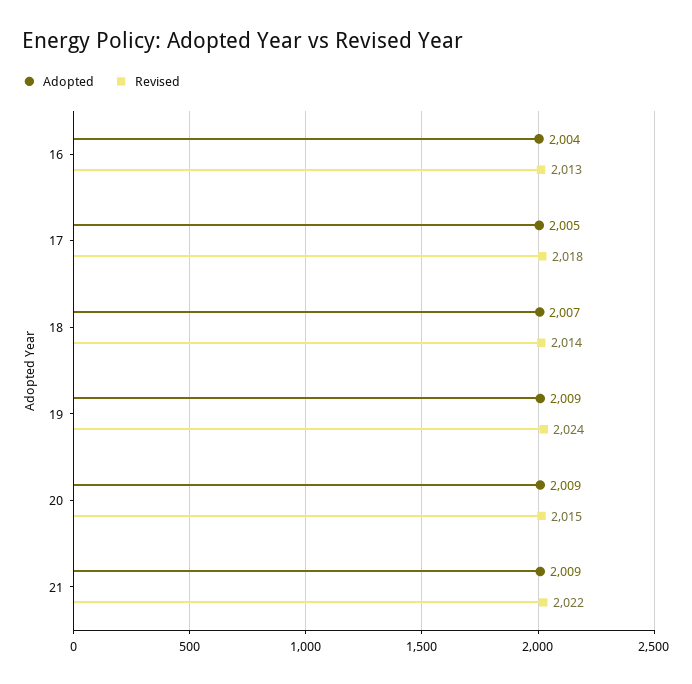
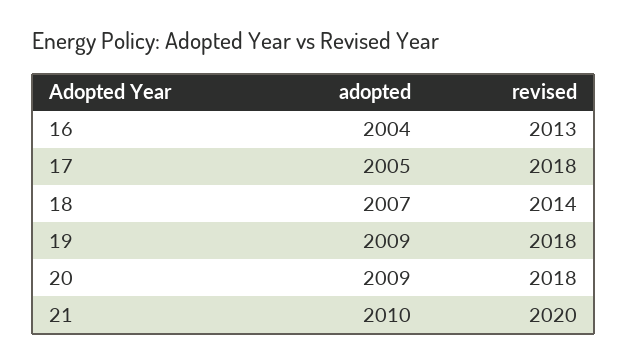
  {
    "Adopted": {
      "16": 2004,
      "17": 2005,
      "18": 2007,
      "19": 2009,
      "20": 2009,
-     "21": 2009
+     "21": 2010
    },
    "Revised": {
      "16": 2013,
      "17": 2018,
      "18": 2014,
-     "19": 2024,
+     "19": 2018,
-     "20": 2015,
+     "20": 2018,
-     "21": 2022
+     "21": 2020
    }
  }

